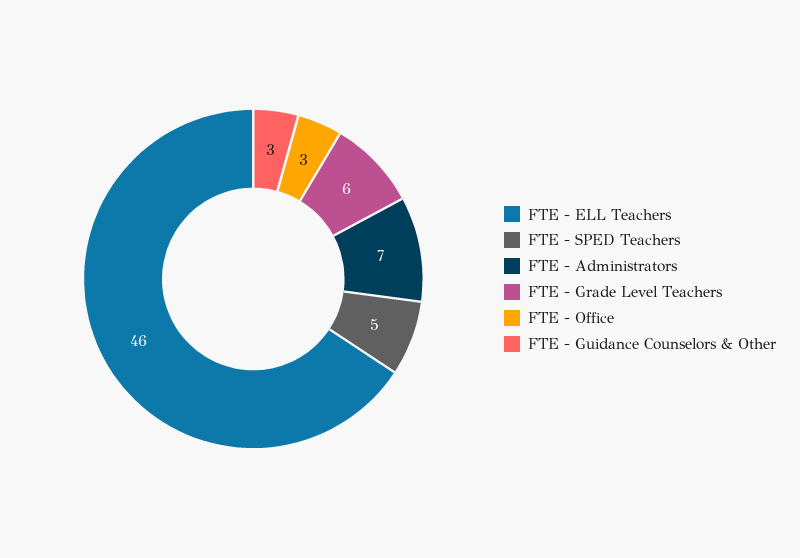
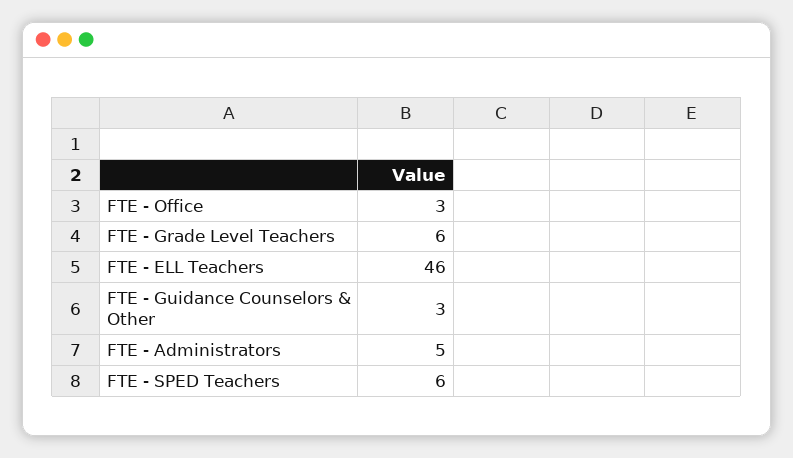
  {
    "FTE - ELL Teachers": 46,
-   "FTE - SPED Teachers": 5,
+   "FTE - SPED Teachers": 6,
-   "FTE - Administrators": 7,
+   "FTE - Administrators": 5,
    "FTE - Grade Level Teachers": 6,
    "FTE - Office": 3,
    "FTE - Guidance Counselors & Other": 3
  }

